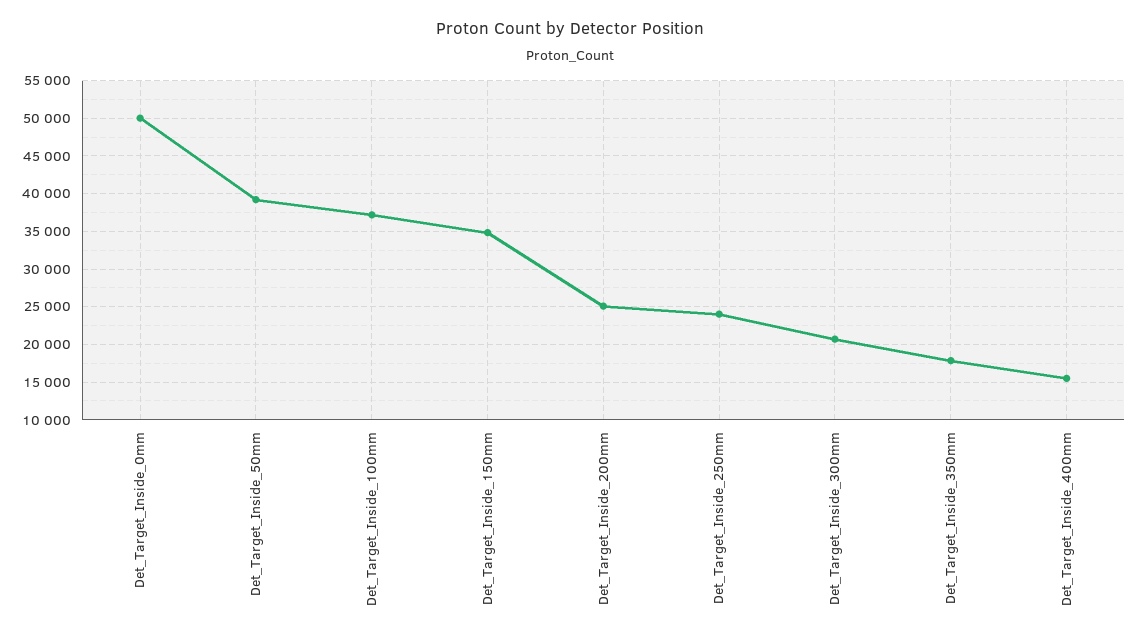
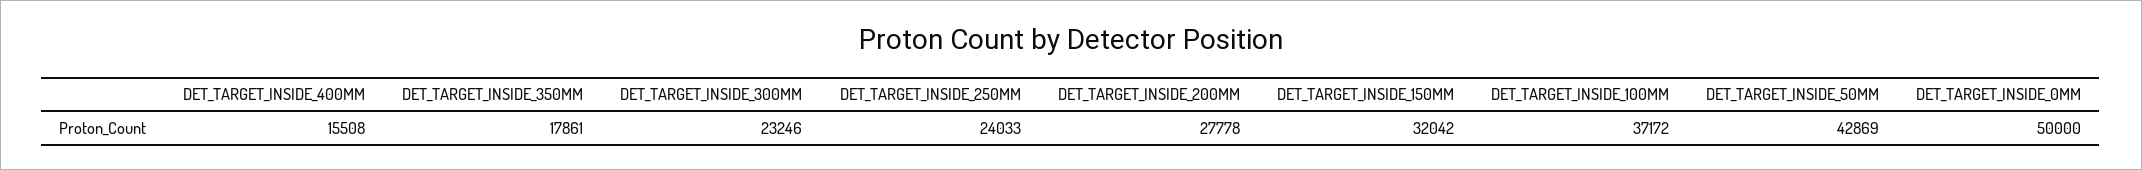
  {
    "Det_Target_Inside_0mm": 50000,
-   "Det_Target_Inside_50mm": 39000,
+   "Det_Target_Inside_50mm": 42869,
    "Det_Target_Inside_100mm": 37172,
-   "Det_Target_Inside_150mm": 35000,
+   "Det_Target_Inside_150mm": 32042,
-   "Det_Target_Inside_200mm": 25000,
+   "Det_Target_Inside_200mm": 27778,
    "Det_Target_Inside_250mm": 24033,
-   "Det_Target_Inside_300mm": 21000,
+   "Det_Target_Inside_300mm": 23246,
    "Det_Target_Inside_350mm": 17861,
    "Det_Target_Inside_400mm": 15508
  }

